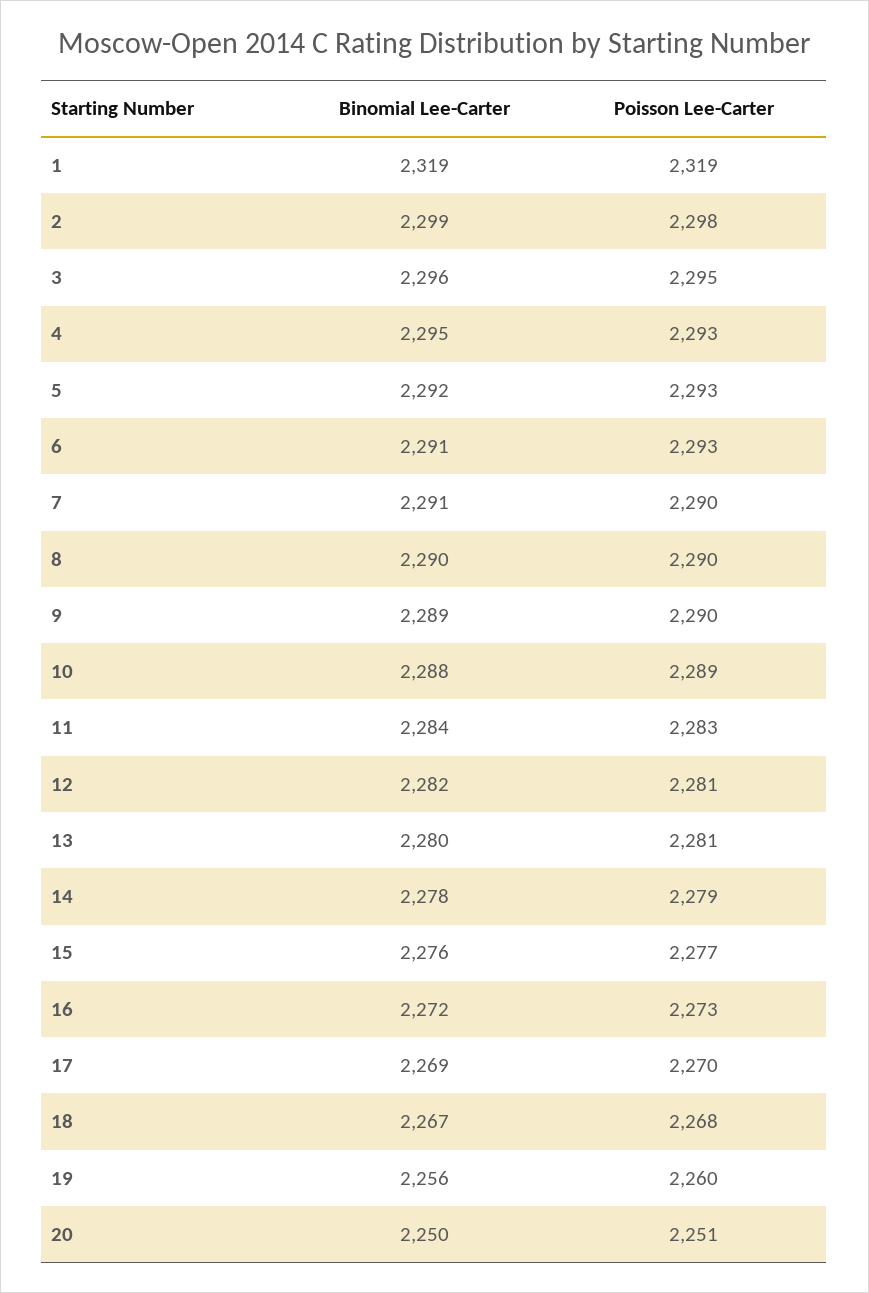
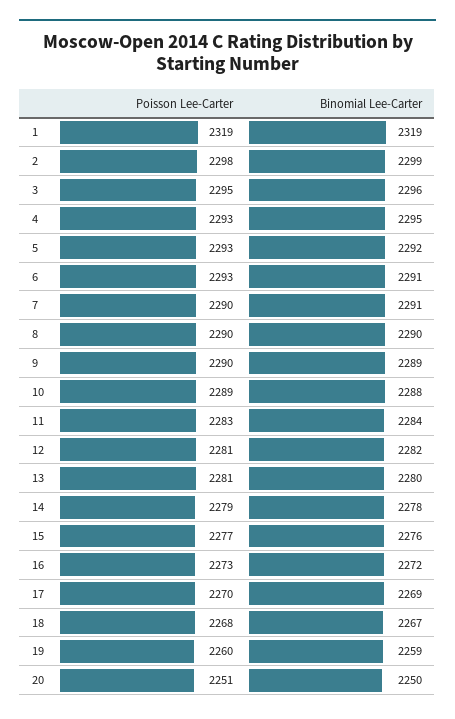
  {
    "Binomial Lee-Carter": {
      "1": 2319,
      "2": 2299,
      "3": 2296,
      "4": 2295,
      "5": 2292,
      "6": 2291,
      "7": 2291,
      "8": 2290,
      "9": 2289,
      "10": 2288,
      "11": 2284,
      "12": 2282,
      "13": 2280,
      "14": 2278,
      "15": 2276,
      "16": 2272,
      "17": 2269,
      "18": 2267,
-     "19": 2256,
+     "19": 2259,
      "20": 2250
    },
    "Poisson Lee-Carter": {
      "1": 2319,
      "2": 2298,
      "3": 2295,
      "4": 2293,
      "5": 2293,
      "6": 2293,
      "7": 2290,
      "8": 2290,
      "9": 2290,
      "10": 2289,
      "11": 2283,
      "12": 2281,
      "13": 2281,
      "14": 2279,
      "15": 2277,
      "16": 2273,
      "17": 2270,
      "18": 2268,
      "19": 2260,
      "20": 2251
    }
  }

